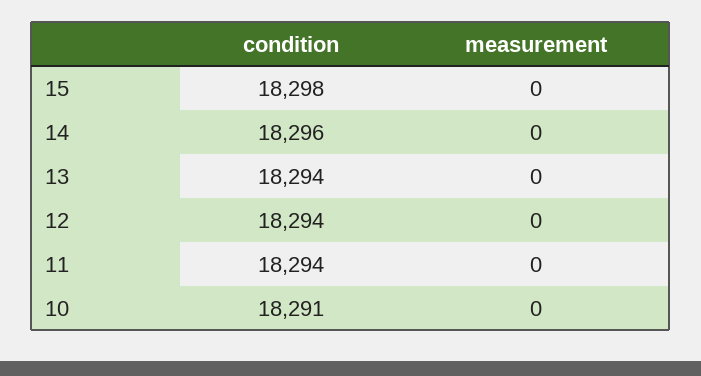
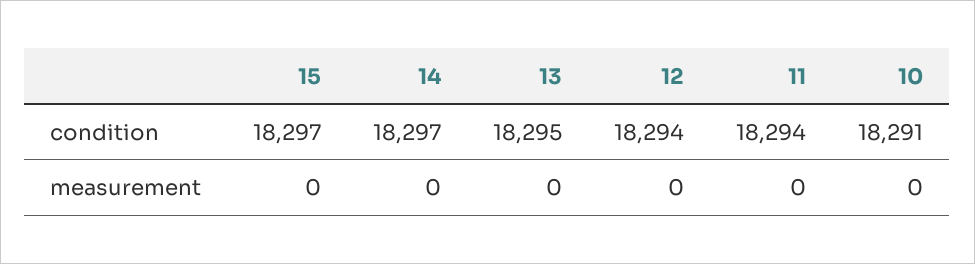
  {
    "condition": {
-     "15": 18298,
+     "15": 18297,
-     "14": 18296,
+     "14": 18297,
-     "13": 18294,
+     "13": 18295,
      "12": 18294,
      "11": 18294,
      "10": 18291
    },
    "measurement": {
      "15": 0,
      "14": 0,
      "13": 0,
      "12": 0,
      "11": 0,
      "10": 0
    }
  }

